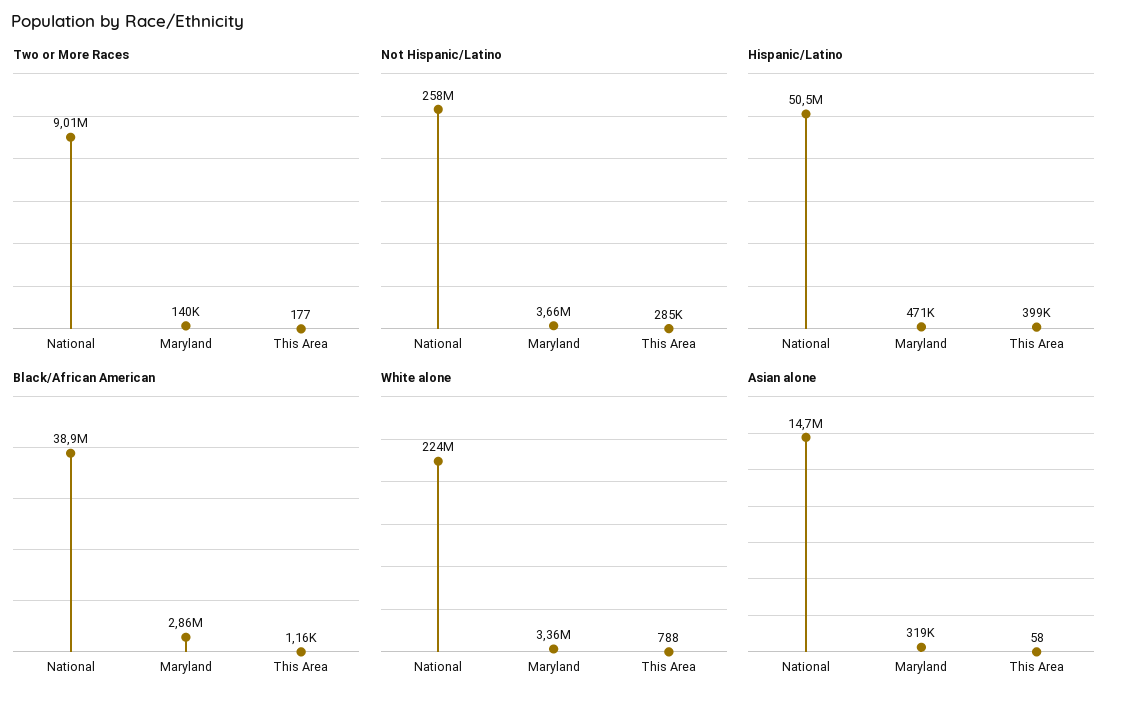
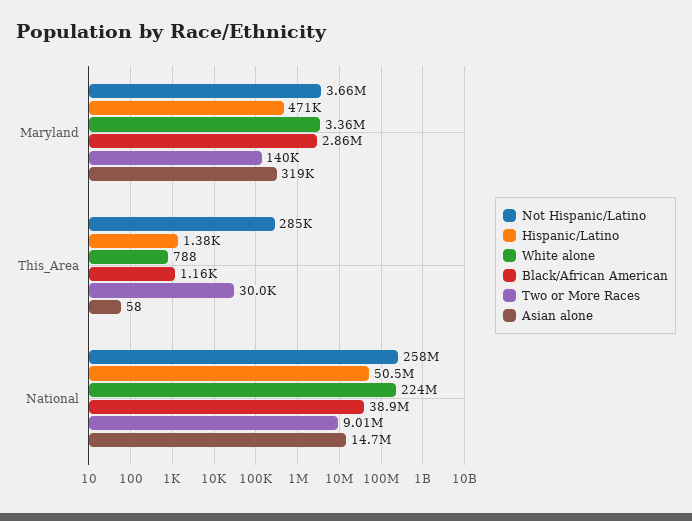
  {
    "Two or More Races": {
      "National": 9010000,
      "Maryland": 140000,
-     "This Area": 177
+     "This Area": 30000
    },
    "Not Hispanic/Latino": {
      "National": 258000000,
      "Maryland": 3660000,
      "This Area": 285000
    },
    "Hispanic/Latino": {
      "National": 50500000,
      "Maryland": 471000,
-     "This Area": 399000
+     "This Area": 1380
    },
    "Black/African American": {
      "National": 38900000,
      "Maryland": 2860000,
      "This Area": 1160
    },
    "White alone": {
      "National": 224000000,
      "Maryland": 3360000,
      "This Area": 788
    },
    "Asian alone": {
      "National": 14700000,
      "Maryland": 319000,
      "This Area": 58
    }
  }

